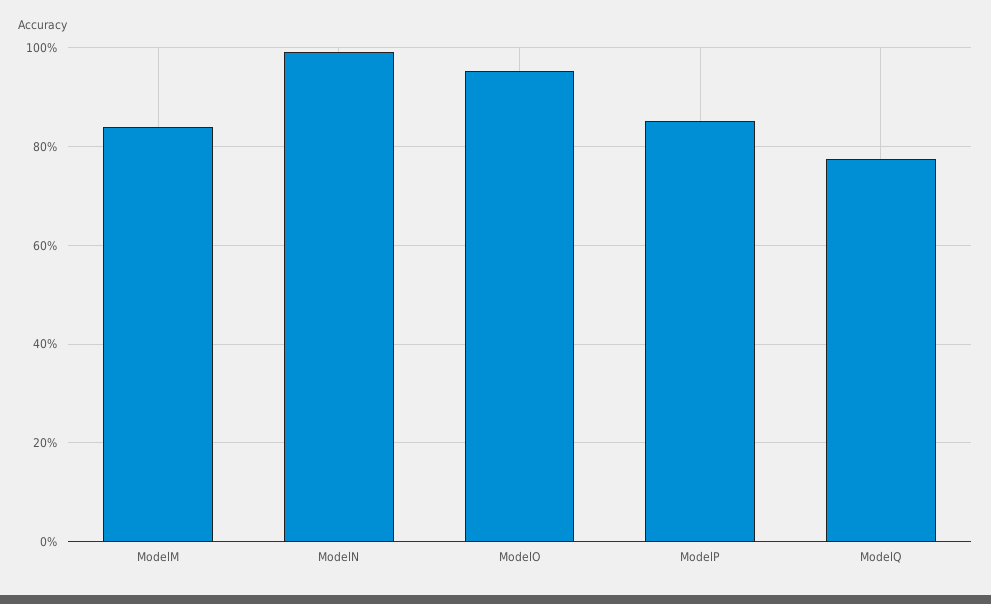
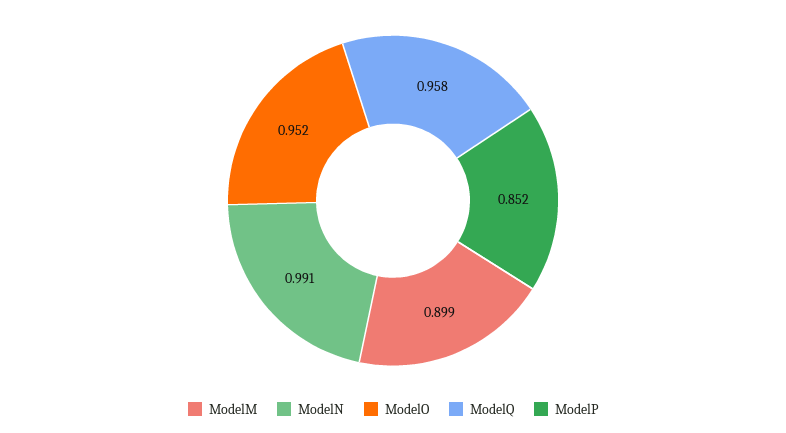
  {
-   "ModelM": 0.84,
+   "ModelM": 0.899,
    "ModelN": 0.991,
    "ModelO": 0.952,
    "ModelP": 0.852,
-   "ModelQ": 0.78
+   "ModelQ": 0.958
  }

